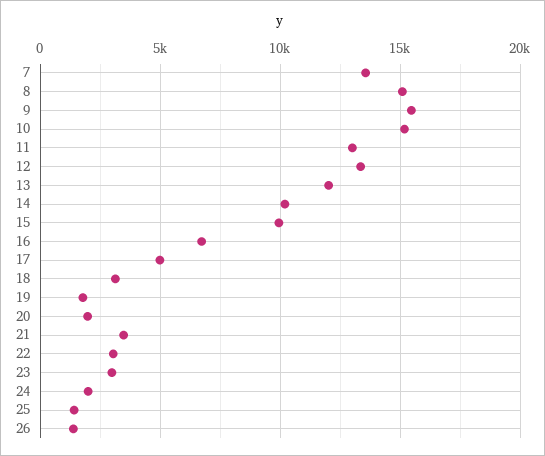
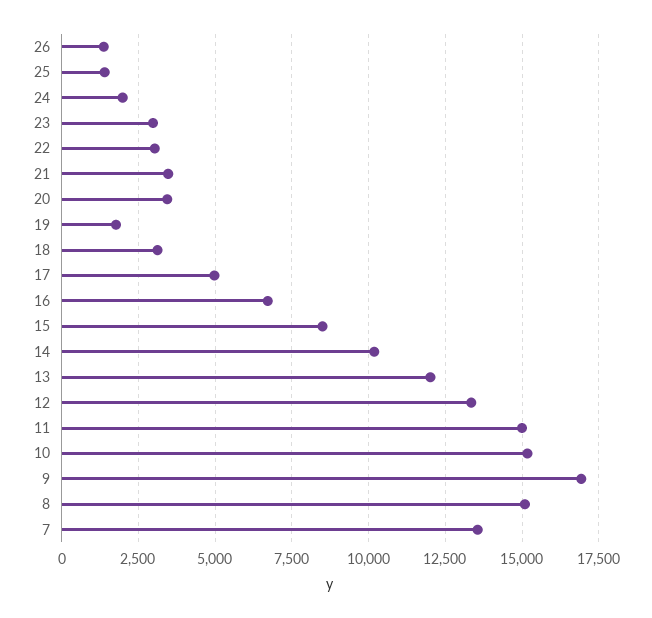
  {
    "7": 13500,
    "8": 15000,
-   "9": 15500,
+   "9": 17000,
    "10": 15250,
-   "11": 13000,
+   "11": 15000,
    "12": 13250,
    "13": 12000,
    "14": 10250,
-   "15": 10000,
+   "15": 8500,
    "16": 6750,
    "17": 5000,
    "18": 3000,
    "19": 1750,
-   "20": 2000,
+   "20": 3500,
    "21": 3500,
    "22": 3000,
    "23": 3000,
    "24": 2000,
    "25": 1500,
    "26": 1250
  }

